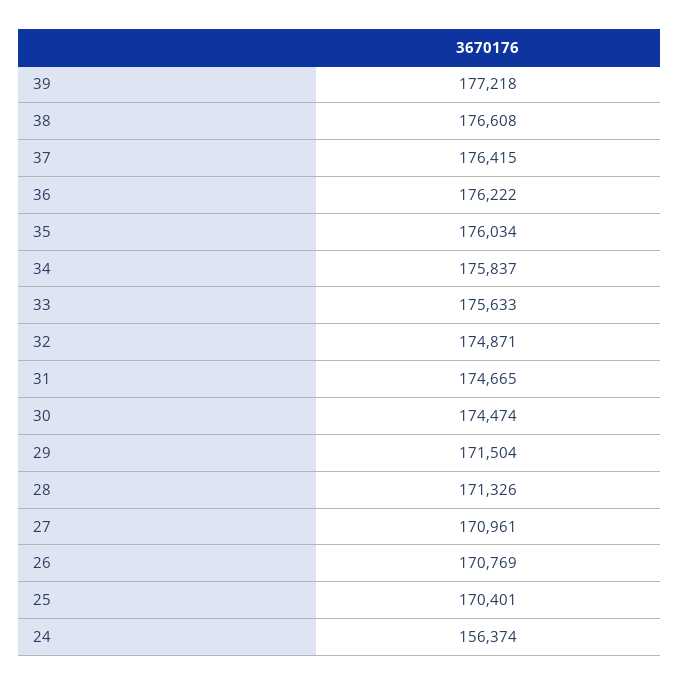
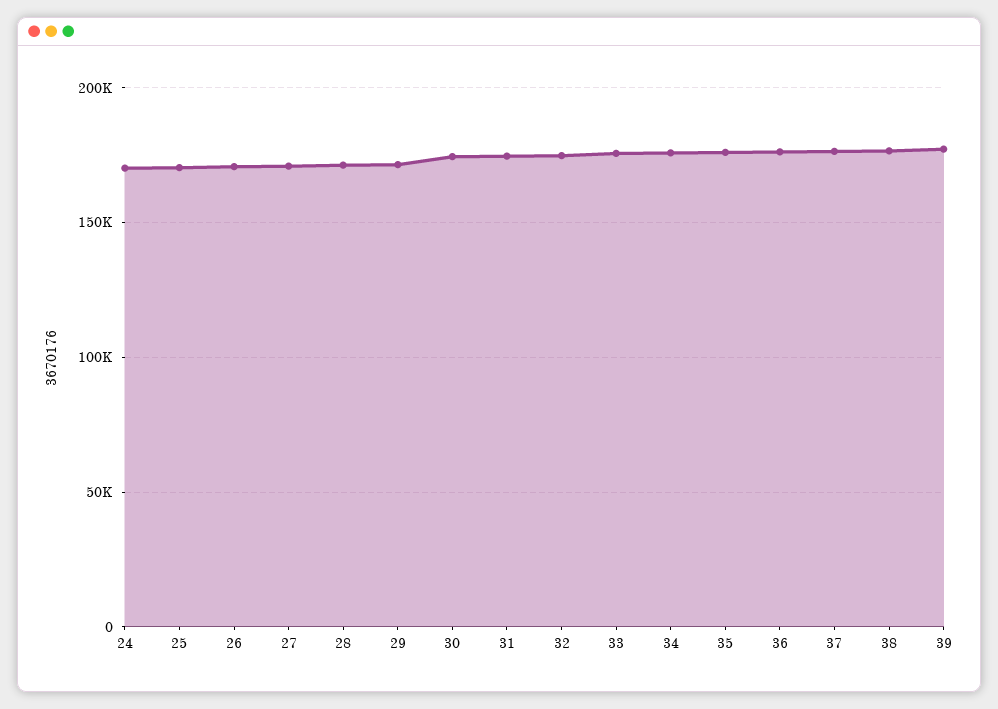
  {
    "39": 177218,
    "38": 176608,
    "37": 176415,
    "36": 176222,
    "35": 176034,
    "34": 175837,
    "33": 175633,
    "32": 174871,
    "31": 174665,
    "30": 174474,
    "29": 171504,
    "28": 171326,
    "27": 170961,
    "26": 170769,
    "25": 170401,
-   "24": 156374
+   "24": 170000
  }

